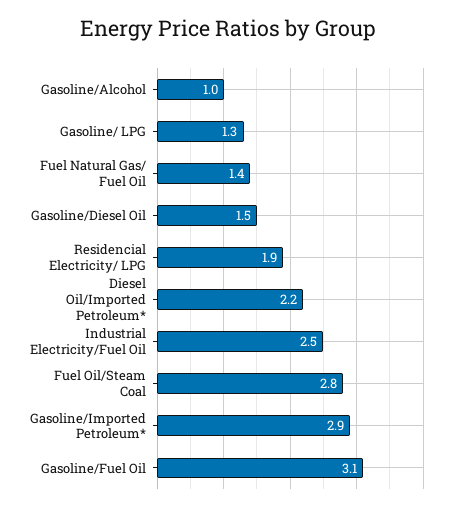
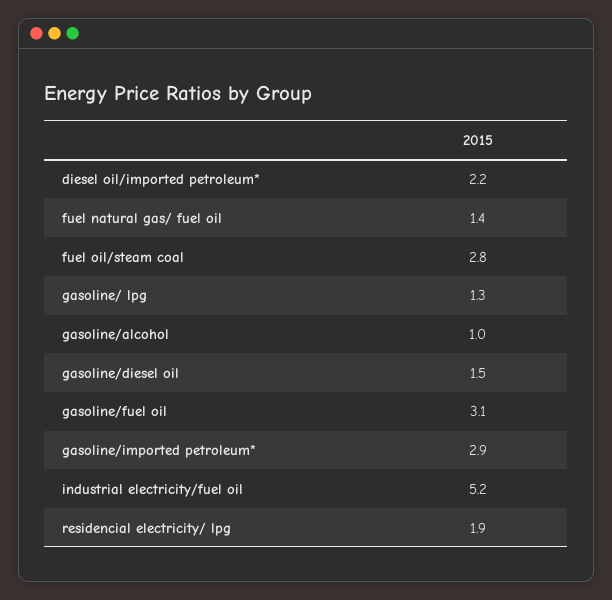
  {
    "Gasoline/Alcohol": 1,
    "Gasoline/ LPG": 1.3,
    "Fuel Natural Gas/ Fuel Oil": 1.4,
    "Gasoline/Diesel Oil": 1.5,
    "Residencial Electricity/ LPG": 1.9,
    "Diesel Oil/Imported Petroleum*": 2.2,
-   "Industrial Electricity/Fuel Oil": 2.5,
+   "Industrial Electricity/Fuel Oil": 5.2,
    "Fuel Oil/Steam Coal": 2.8,
    "Gasoline/Imported Petroleum*": 2.9,
    "Gasoline/Fuel Oil": 3.1
  }

